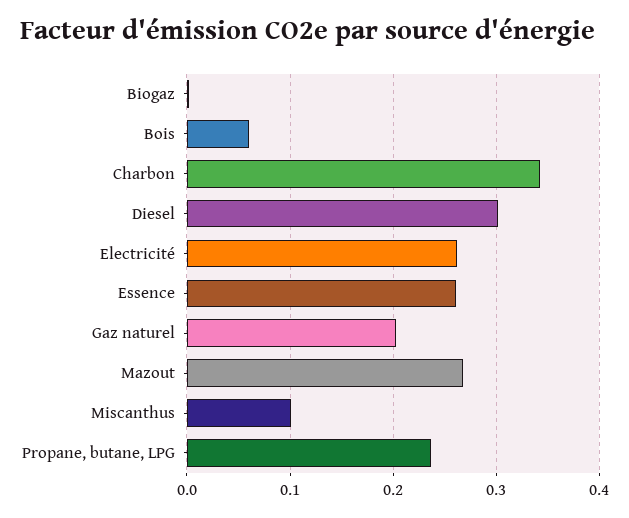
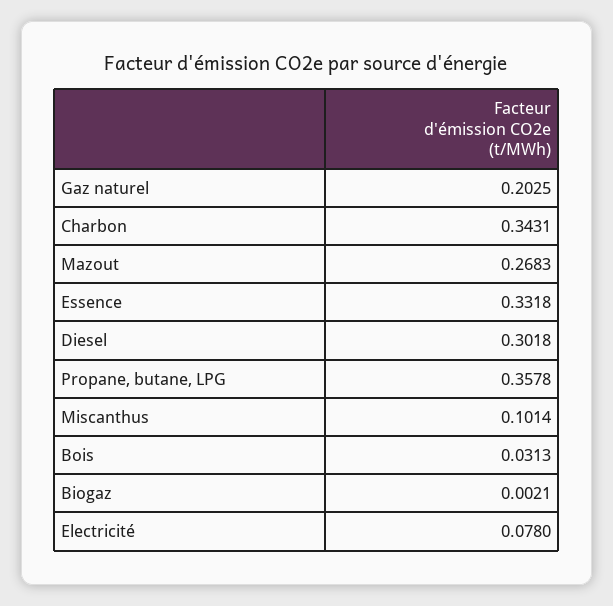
  {
    "Biogaz": 0.0021,
-   "Bois": 0.06,
+   "Bois": 0.0313,
    "Charbon": 0.3431,
    "Diesel": 0.3018,
-   "Electricité": 0.26,
+   "Electricité": 0.078,
-   "Essence": 0.26,
+   "Essence": 0.3318,
    "Gaz naturel": 0.2025,
    "Mazout": 0.2683,
    "Miscanthus": 0.1014,
-   "Propane, butane, LPG": 0.24
+   "Propane, butane, LPG": 0.3578
  }

